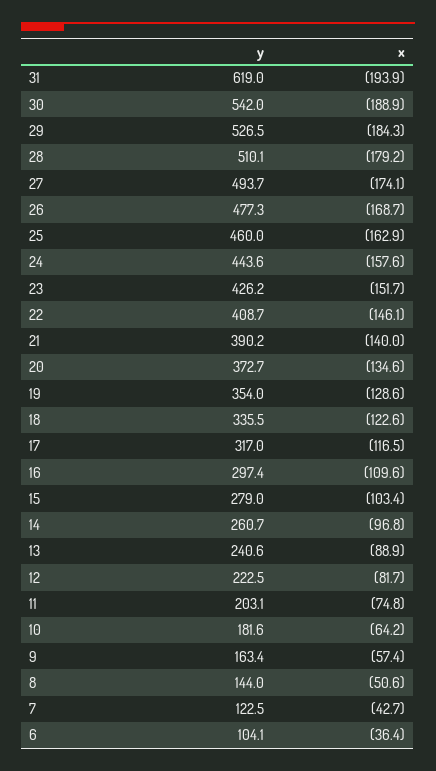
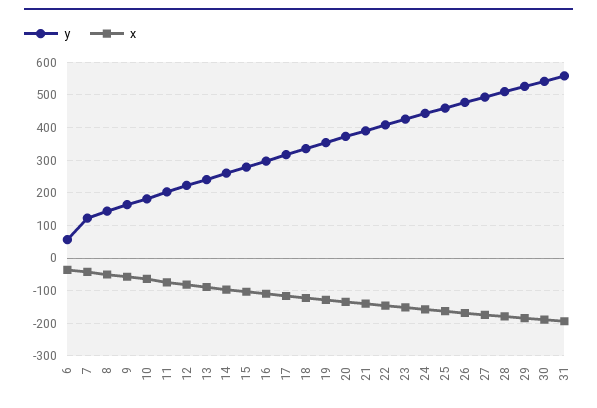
  {
    "y": {
-     "31": 619,
+     "31": 560,
      "30": 542,
      "29": 526.5,
      "28": 510.1,
      "27": 493.7,
      "26": 477.3,
      "25": 460,
      "24": 443.6,
      "23": 426.2,
      "22": 408.7,
      "21": 390.2,
      "20": 372.7,
      "19": 354,
      "18": 335.5,
      "17": 317,
      "16": 297.4,
      "15": 279,
      "14": 260.7,
      "13": 240.6,
      "12": 222.5,
      "11": 203.1,
      "10": 181.6,
      "9": 163.4,
      "8": 144,
      "7": 122.5,
-     "6": 104.1
+     "6": 60
    },
    "x": {
      "31": -193.9,
      "30": -188.9,
      "29": -184.3,
      "28": -179.2,
      "27": -174.1,
      "26": -168.7,
      "25": -162.9,
      "24": -157.6,
      "23": -151.7,
      "22": -146.1,
      "21": -140,
      "20": -134.6,
      "19": -128.6,
      "18": -122.6,
      "17": -116.5,
      "16": -109.6,
      "15": -103.4,
      "14": -96.8,
      "13": -88.9,
      "12": -81.7,
      "11": -74.8,
      "10": -64.2,
      "9": -57.4,
      "8": -50.6,
      "7": -42.7,
      "6": -36.4
    }
  }

